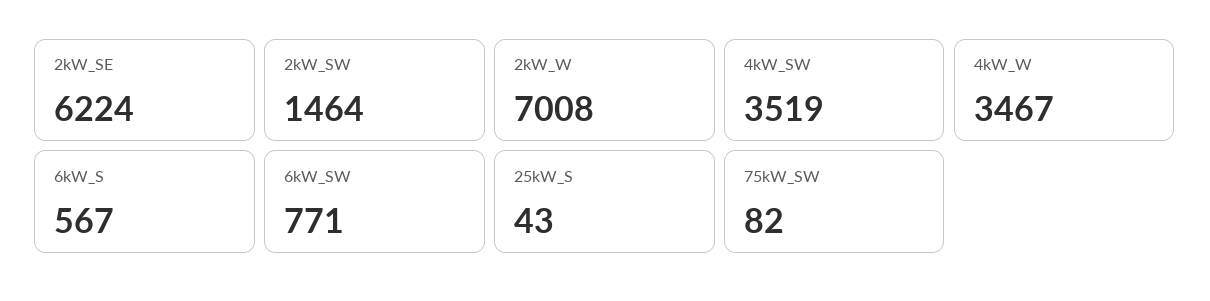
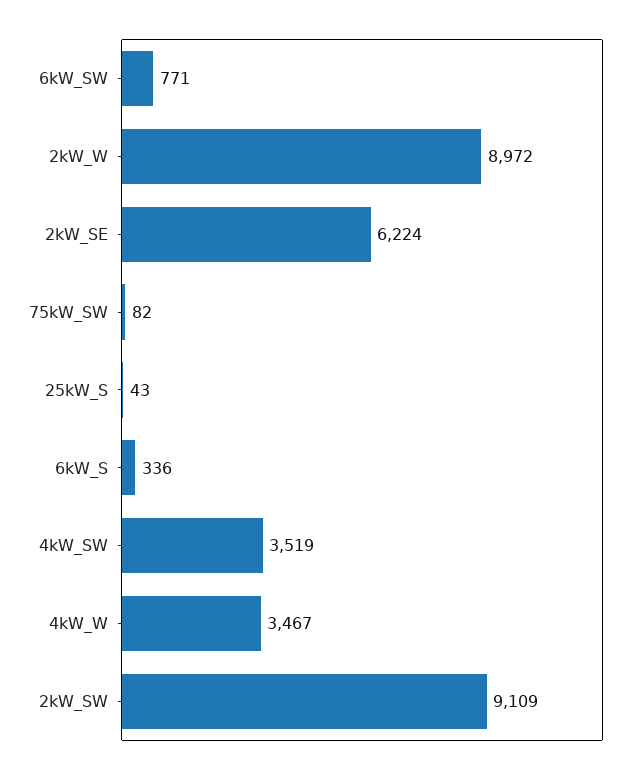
  {
    "2kW_SE": 6224,
-   "2kW_SW": 1464,
+   "2kW_SW": 9109,
-   "2kW_W": 7008,
+   "2kW_W": 8972,
    "4kW_SW": 3519,
    "4kW_W": 3467,
-   "6kW_S": 567,
+   "6kW_S": 336,
    "6kW_SW": 771,
    "25kW_S": 43,
    "75kW_SW": 82
  }

